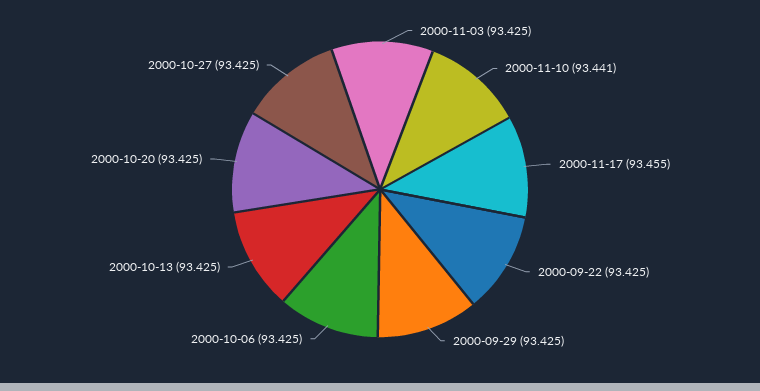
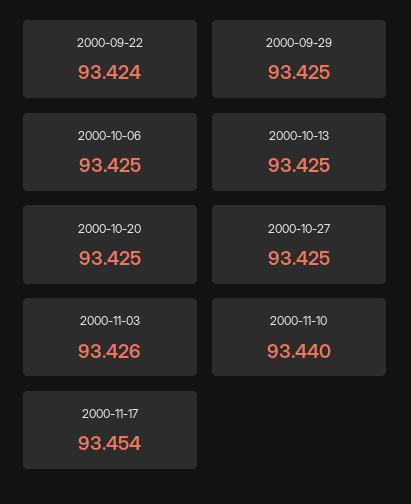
  {
-   "2000-11-03": 93.425,
+   "2000-11-03": 93.426,
-   "2000-11-10": 93.441,
+   "2000-11-10": 93.44,
-   "2000-11-17": 93.455,
+   "2000-11-17": 93.454,
-   "2000-09-22": 93.425,
+   "2000-09-22": 93.424,
    "2000-09-29": 93.425,
    "2000-10-06": 93.425,
    "2000-10-13": 93.425,
    "2000-10-20": 93.425,
    "2000-10-27": 93.425
  }

